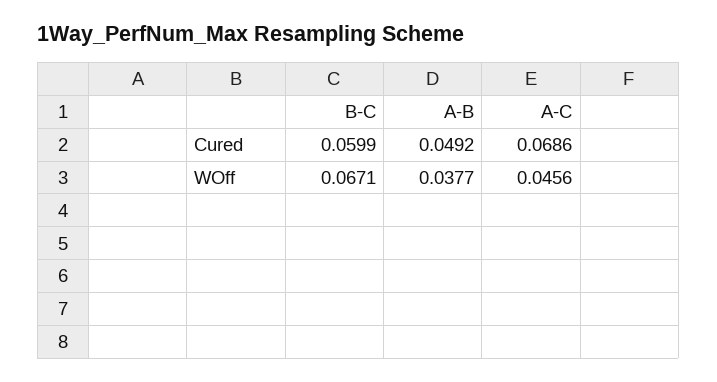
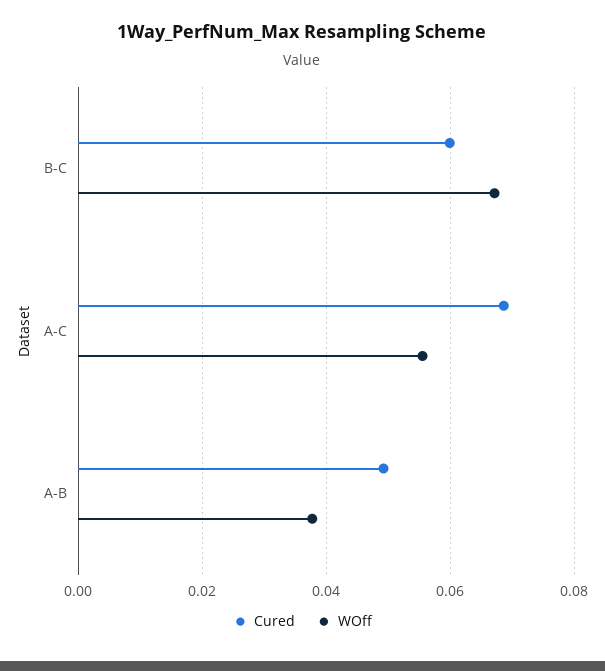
  {
    "Cured": {
      "B-C": 0.0599,
      "A-B": 0.0492,
      "A-C": 0.0686
    },
    "WOff": {
      "B-C": 0.0671,
      "A-B": 0.0377,
-     "A-C": 0.0456
+     "A-C": 0.056
    }
  }

